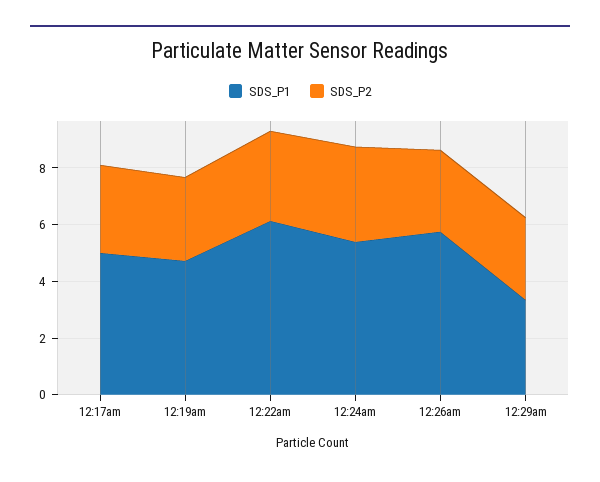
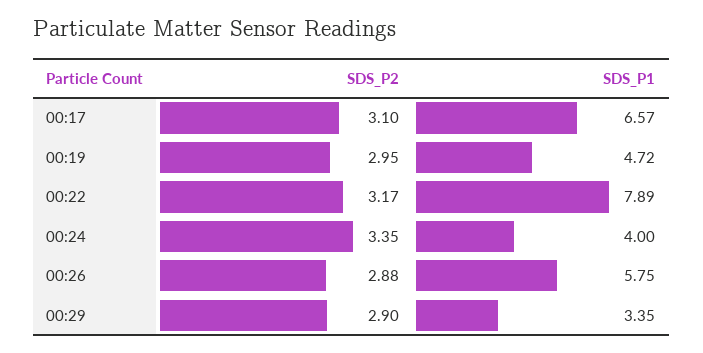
  {
    "SDS_P1": {
-     "12:17am": 5,
+     "12:17am": 6.57,
      "12:19am": 4.72,
-     "12:22am": 6,
+     "12:22am": 7.89,
-     "12:24am": 5.5,
+     "12:24am": 4,
      "12:26am": 5.75,
      "12:29am": 3.35
    },
    "SDS_P2": {
      "12:17am": 3.1,
      "12:19am": 2.95,
      "12:22am": 3.17,
      "12:24am": 3.35,
      "12:26am": 2.88,
      "12:29am": 2.9
    }
  }

